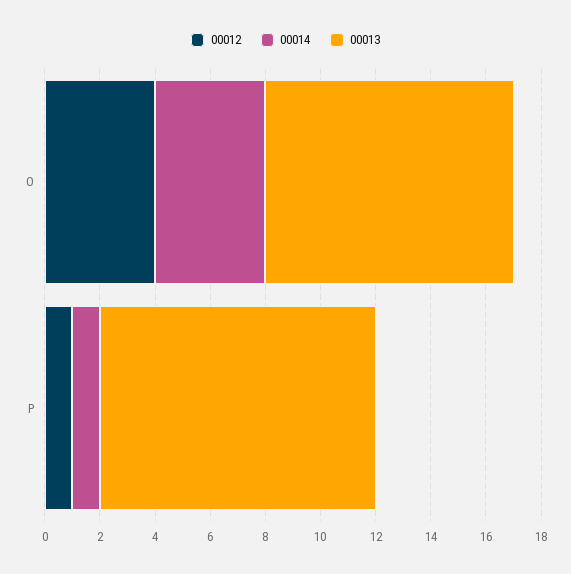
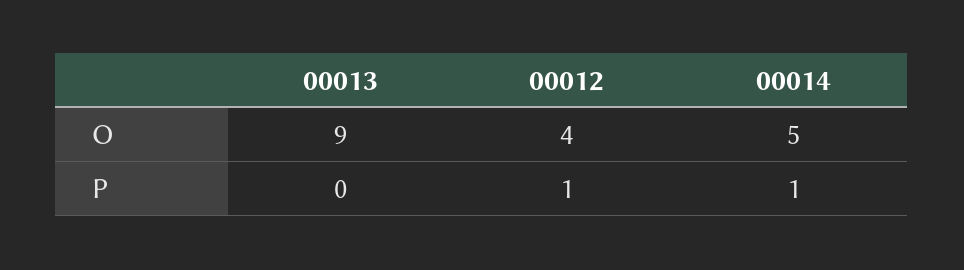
  {
    "00012": {
      "O": 4,
      "P": 1
    },
    "00014": {
-     "O": 4,
+     "O": 5,
      "P": 1
    },
    "00013": {
      "O": 9,
-     "P": 10
+     "P": 0
    }
  }

